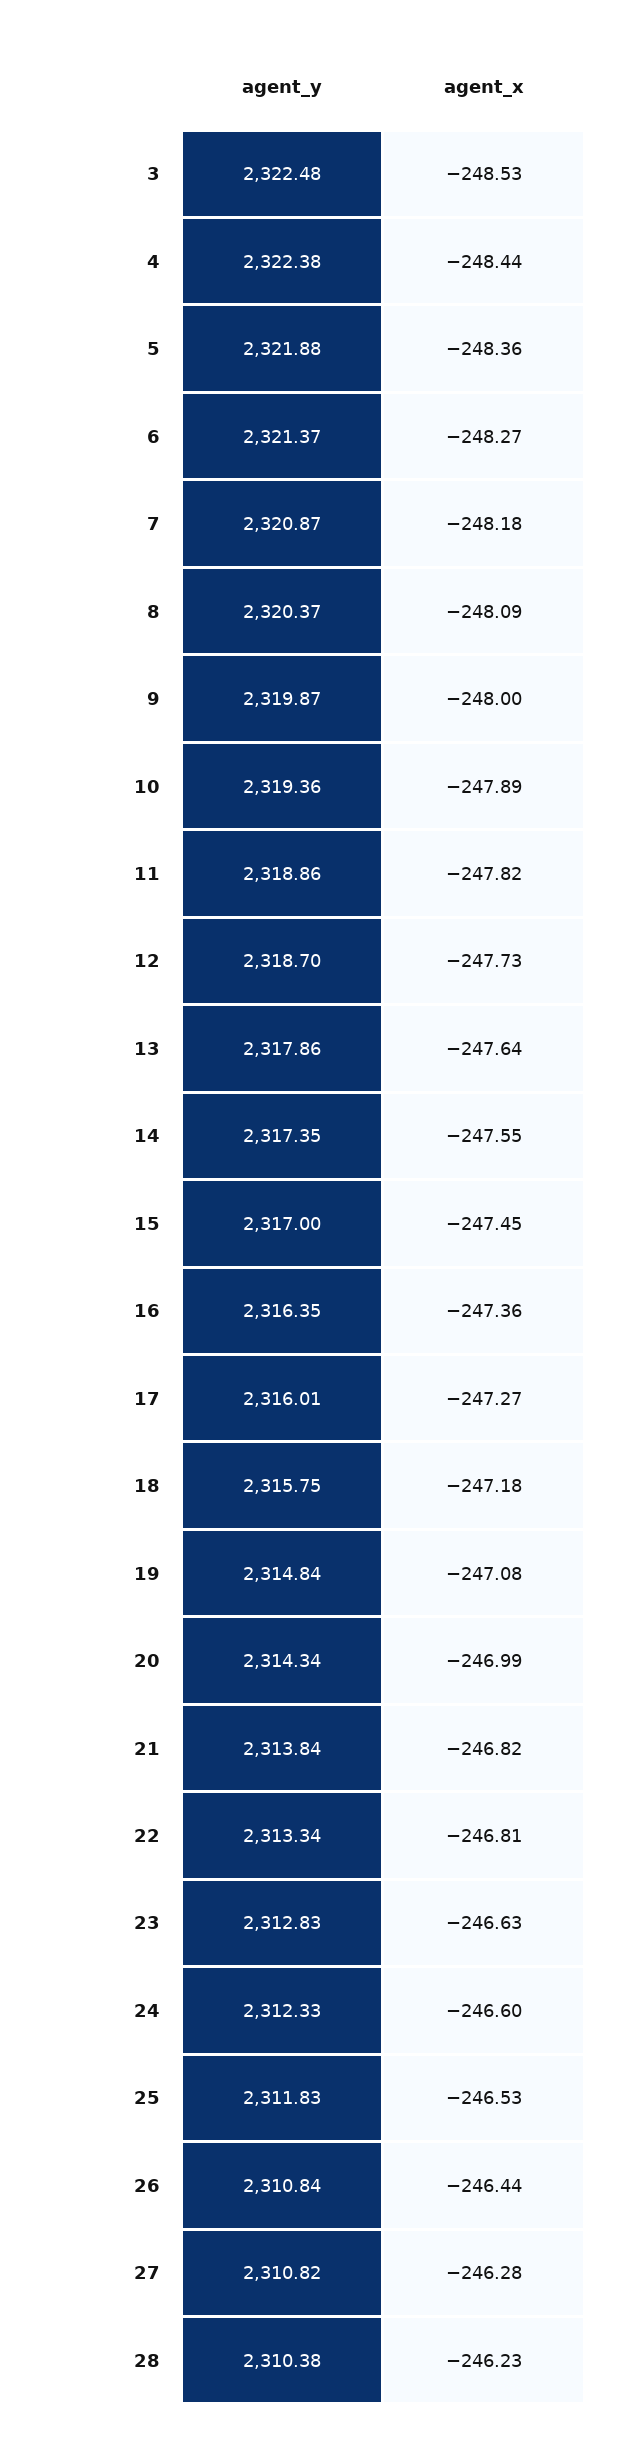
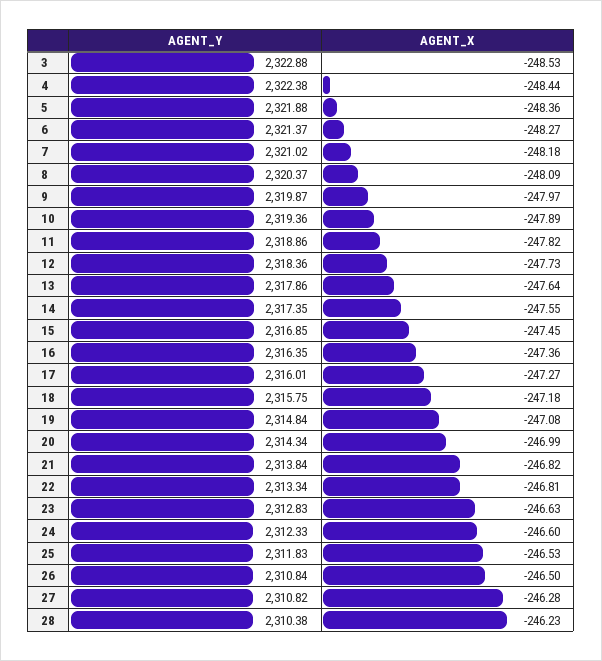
  {
    "agent_y": {
-     "3": 2322.48,
+     "3": 2322.88,
      "4": 2322.38,
      "5": 2321.88,
      "6": 2321.37,
-     "7": 2320.87,
+     "7": 2321.02,
      "8": 2320.37,
      "9": 2319.87,
      "10": 2319.36,
      "11": 2318.86,
-     "12": 2318.7,
+     "12": 2318.36,
      "13": 2317.86,
      "14": 2317.35,
-     "15": 2317,
+     "15": 2316.85,
      "16": 2316.35,
      "17": 2316.01,
      "18": 2315.75,
      "19": 2314.84,
      "20": 2314.34,
      "21": 2313.84,
      "22": 2313.34,
      "23": 2312.83,
      "24": 2312.33,
      "25": 2311.83,
      "26": 2310.84,
      "27": 2310.82,
      "28": 2310.38
    },
    "agent_x": {
      "3": -248.53,
      "4": -248.44,
      "5": -248.36,
      "6": -248.27,
      "7": -248.18,
      "8": -248.09,
-     "9": -248,
+     "9": -247.97,
      "10": -247.89,
      "11": -247.82,
      "12": -247.73,
      "13": -247.64,
      "14": -247.55,
      "15": -247.45,
      "16": -247.36,
      "17": -247.27,
      "18": -247.18,
      "19": -247.08,
      "20": -246.99,
      "21": -246.82,
      "22": -246.81,
      "23": -246.63,
      "24": -246.6,
      "25": -246.53,
-     "26": -246.44,
+     "26": -246.5,
      "27": -246.28,
      "28": -246.23
    }
  }

